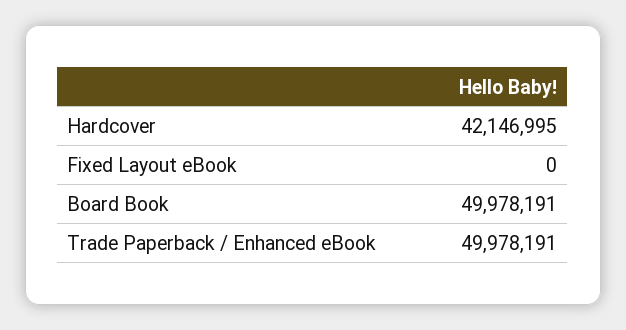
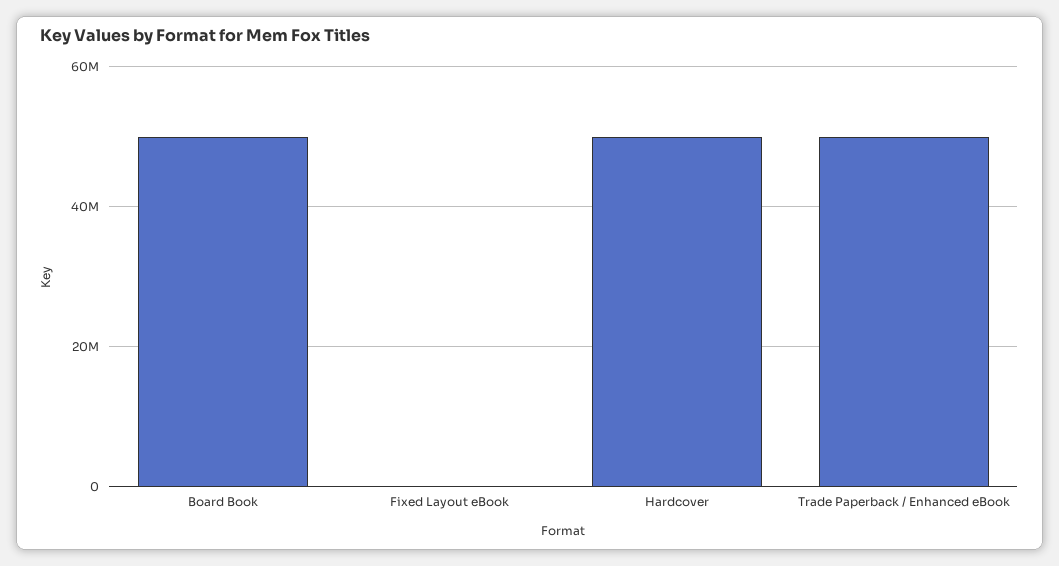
  {
-   "Hardcover": 42146995,
+   "Hardcover": 50000000,
    "Fixed Layout eBook": 0,
    "Board Book": 49978191,
    "Trade Paperback / Enhanced eBook": 49978191
  }

